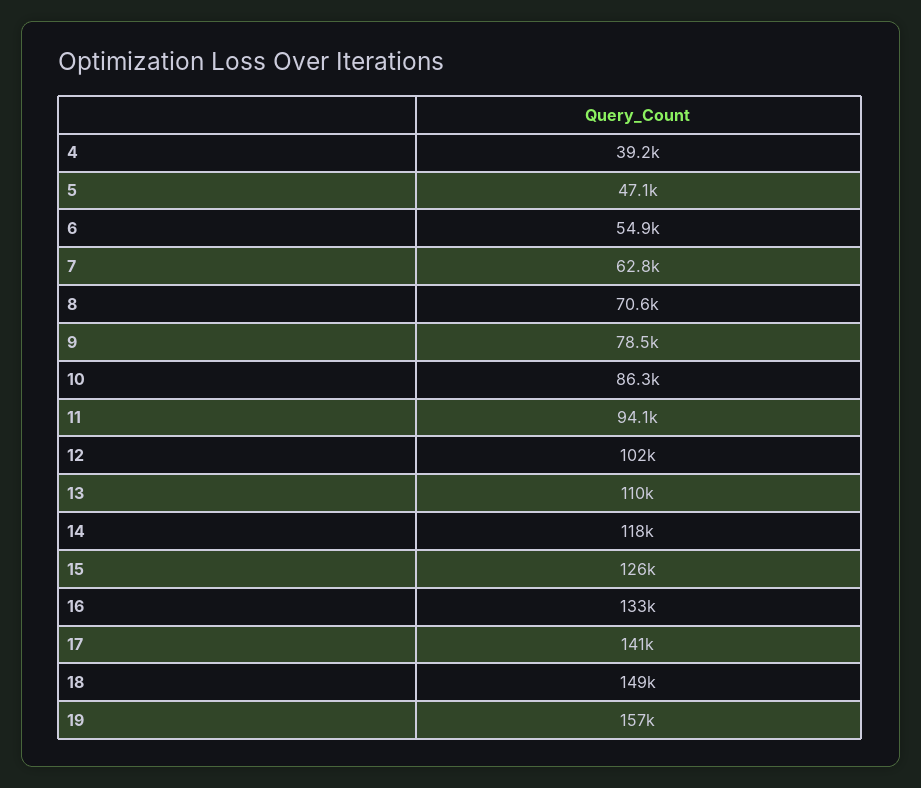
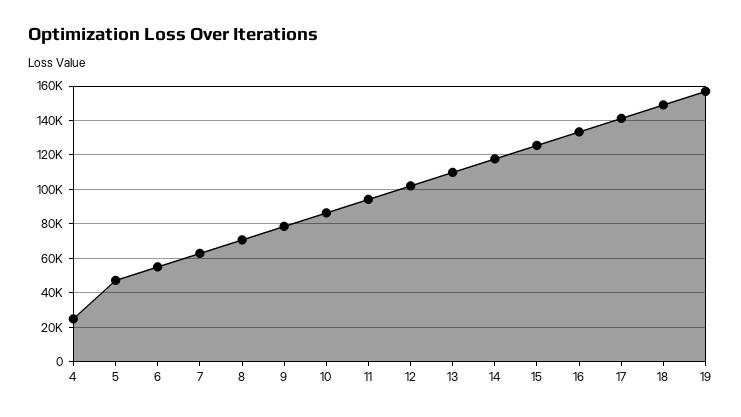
  {
-   "4": 39200,
+   "4": 25000,
    "5": 47100,
    "6": 54900,
    "7": 62800,
    "8": 70600,
    "9": 78500,
    "10": 86300,
    "11": 94100,
    "12": 102000,
    "13": 110000,
    "14": 118000,
    "15": 126000,
    "16": 133000,
    "17": 141000,
    "18": 149000,
    "19": 157000
  }

